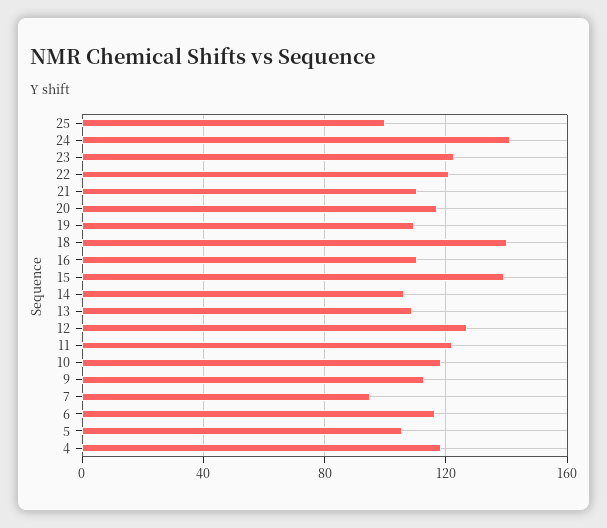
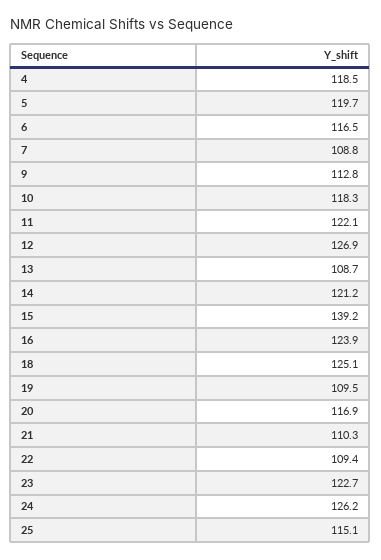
  {
-   "25": 100,
+   "25": 115.1,
-   "24": 140,
+   "24": 126.2,
    "23": 122.7,
-   "22": 120,
+   "22": 109.4,
    "21": 110.3,
    "20": 116.9,
    "19": 109.5,
-   "18": 140,
+   "18": 125.1,
-   "16": 110,
+   "16": 123.9,
    "15": 139.2,
-   "14": 105,
+   "14": 121.2,
    "13": 108.7,
    "12": 126.9,
    "11": 122.1,
    "10": 118.3,
    "9": 112.8,
-   "7": 95,
+   "7": 108.8,
    "6": 116.5,
-   "5": 105,
+   "5": 119.7,
    "4": 118.5
  }

